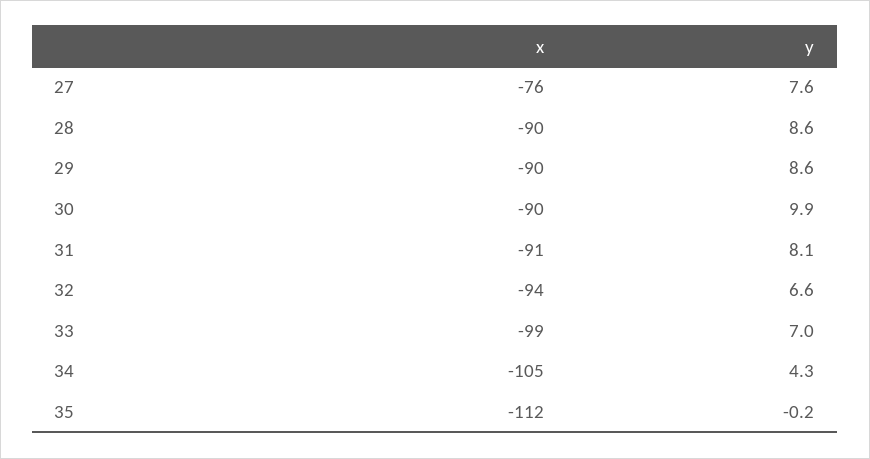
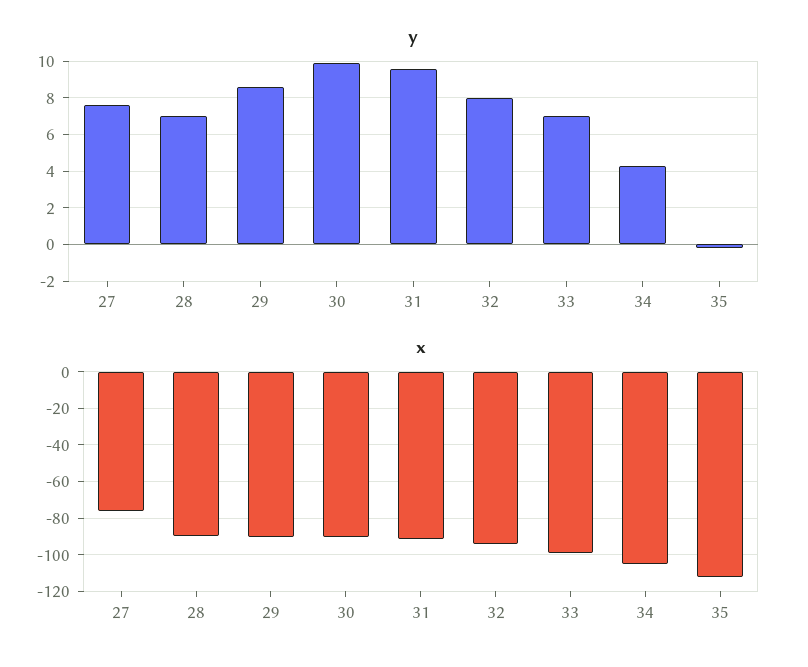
  {
    "x": {
      "27": -76,
      "28": -90,
      "29": -90,
      "30": -90,
      "31": -91,
      "32": -94,
      "33": -99,
      "34": -105,
      "35": -112
    },
    "y": {
      "27": 7.6,
-     "28": 8.6,
+     "28": 7,
      "29": 8.6,
      "30": 9.9,
-     "31": 8.1,
+     "31": 9.5,
-     "32": 6.6,
+     "32": 8,
      "33": 7,
      "34": 4.3,
      "35": -0.2
    }
  }

